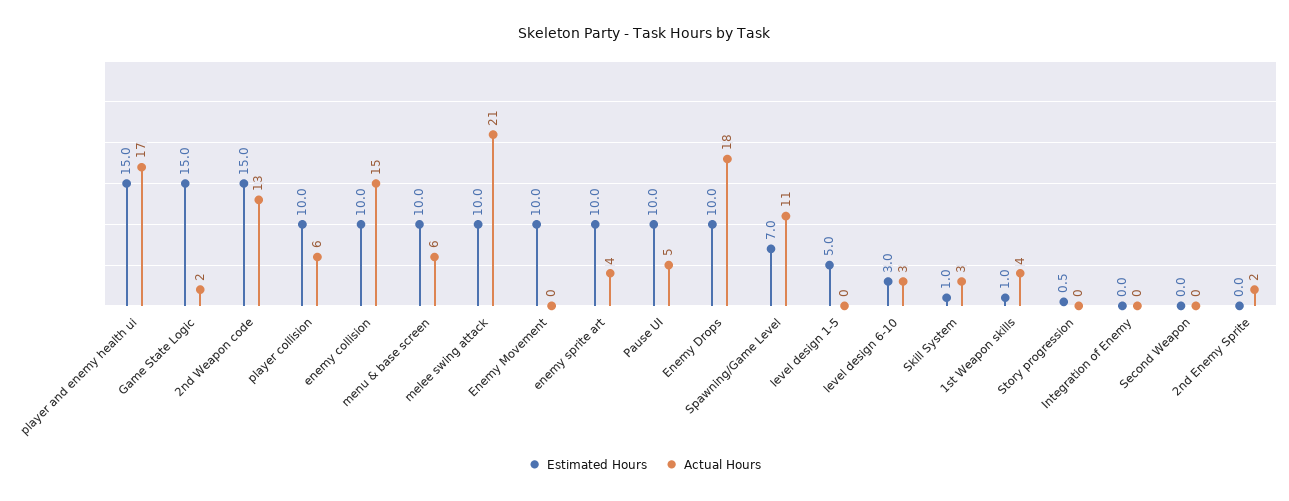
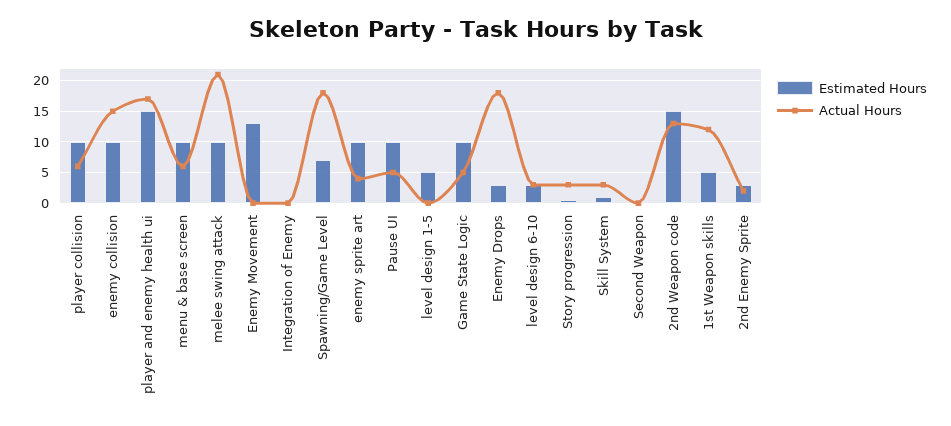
  {
    "Estimated Hours": {
      "player and enemy health ui": 15,
-     "Game State Logic": 15,
+     "Game State Logic": 10,
      "2nd Weapon code": 15,
      "player collision": 10,
      "enemy collision": 10,
      "menu & base screen": 10,
      "melee swing attack": 10,
-     "Enemy Movement": 10,
+     "Enemy Movement": 13,
      "enemy sprite art": 10,
      "Pause UI": 10,
-     "Enemy Drops": 10,
+     "Enemy Drops": 3,
      "Spawning/Game Level": 7,
      "level design 1-5": 5,
      "level design 6-10": 3,
      "Skill System": 1,
-     "1st Weapon skills": 1,
+     "1st Weapon skills": 5,
      "Story progression": 0.5,
      "Integration of Enemy": 0,
      "Second Weapon": 0,
-     "2nd Enemy Sprite": 0
+     "2nd Enemy Sprite": 3
    },
    "Actual Hours": {
      "player and enemy health ui": 17,
-     "Game State Logic": 2,
+     "Game State Logic": 5,
      "2nd Weapon code": 13,
      "player collision": 6,
      "enemy collision": 15,
      "menu & base screen": 6,
      "melee swing attack": 21,
      "Enemy Movement": 0,
      "enemy sprite art": 4,
      "Pause UI": 5,
      "Enemy Drops": 18,
-     "Spawning/Game Level": 11,
+     "Spawning/Game Level": 18,
      "level design 1-5": 0,
      "level design 6-10": 3,
      "Skill System": 3,
-     "1st Weapon skills": 4,
+     "1st Weapon skills": 12,
-     "Story progression": 0,
+     "Story progression": 3,
      "Integration of Enemy": 0,
      "Second Weapon": 0,
      "2nd Enemy Sprite": 2
    }
  }

